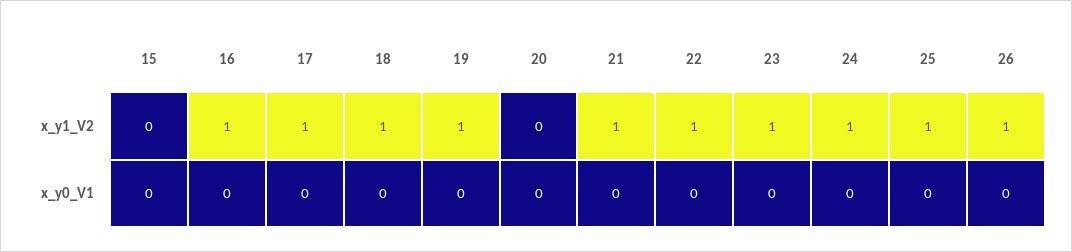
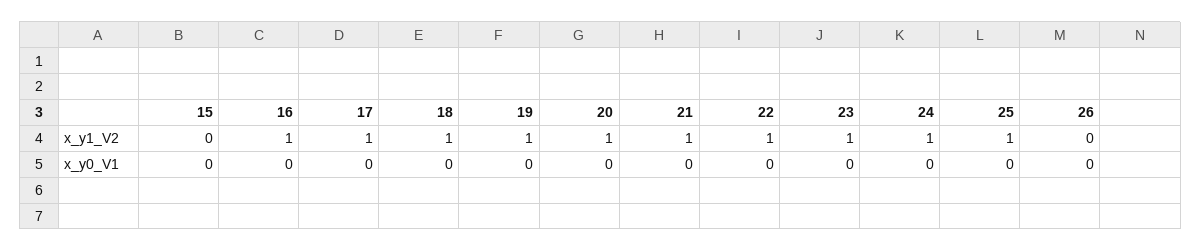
  {
    "15": {
      "x_y1_V2": 0,
      "x_y0_V1": 0
    },
    "16": {
      "x_y1_V2": 1,
      "x_y0_V1": 0
    },
    "17": {
      "x_y1_V2": 1,
      "x_y0_V1": 0
    },
    "18": {
      "x_y1_V2": 1,
      "x_y0_V1": 0
    },
    "19": {
      "x_y1_V2": 1,
      "x_y0_V1": 0
    },
    "20": {
-     "x_y1_V2": 0,
+     "x_y1_V2": 1,
      "x_y0_V1": 0
    },
    "21": {
      "x_y1_V2": 1,
      "x_y0_V1": 0
    },
    "22": {
      "x_y1_V2": 1,
      "x_y0_V1": 0
    },
    "23": {
      "x_y1_V2": 1,
      "x_y0_V1": 0
    },
    "24": {
      "x_y1_V2": 1,
      "x_y0_V1": 0
    },
    "25": {
      "x_y1_V2": 1,
      "x_y0_V1": 0
    },
    "26": {
-     "x_y1_V2": 1,
+     "x_y1_V2": 0,
      "x_y0_V1": 0
    }
  }

